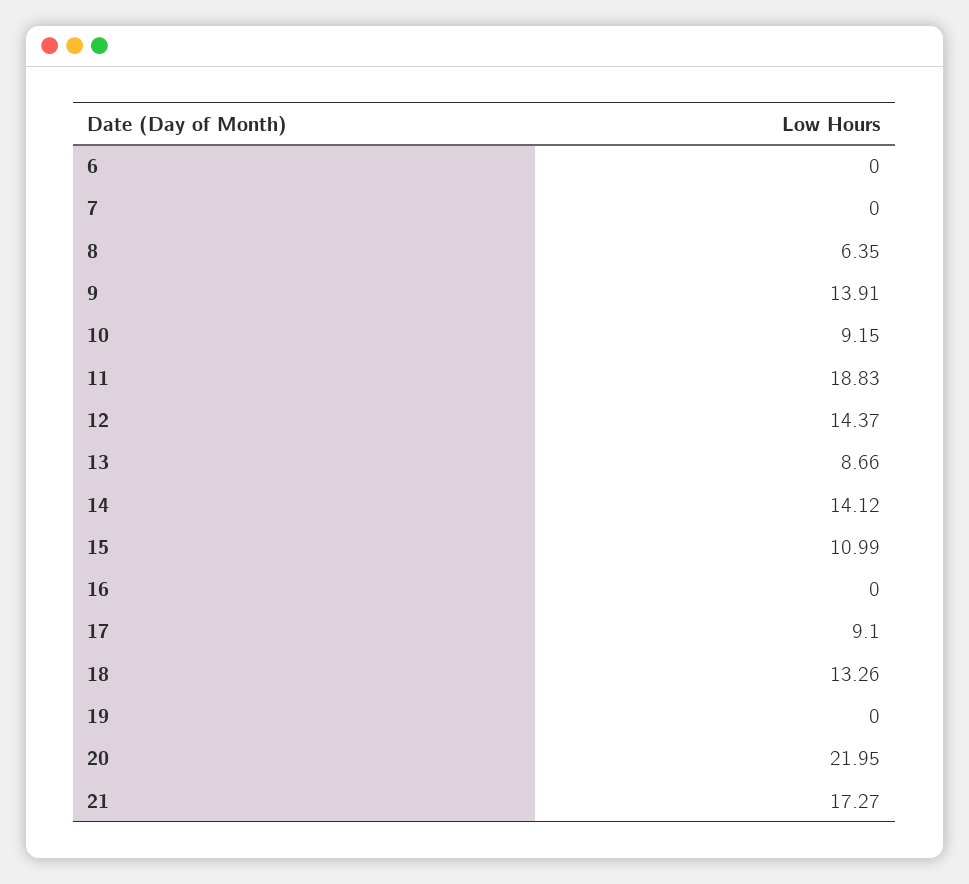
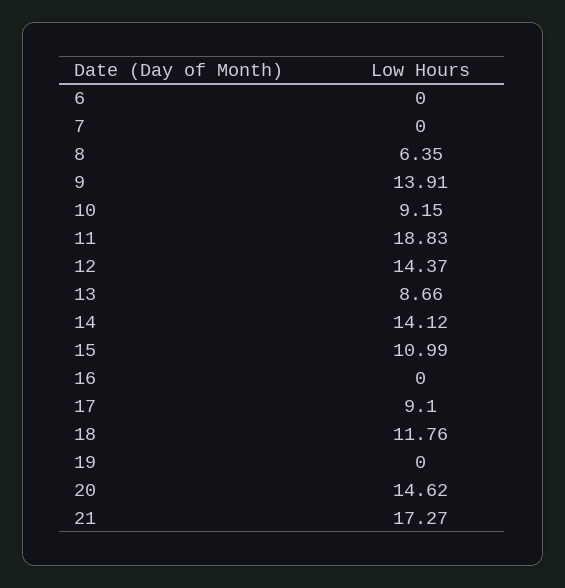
  {
    "6": 0,
    "7": 0,
    "8": 6.35,
    "9": 13.91,
    "10": 9.15,
    "11": 18.83,
    "12": 14.37,
    "13": 8.66,
    "14": 14.12,
    "15": 10.99,
    "16": 0,
    "17": 9.1,
-   "18": 13.26,
+   "18": 11.76,
    "19": 0,
-   "20": 21.95,
+   "20": 14.62,
    "21": 17.27
  }

